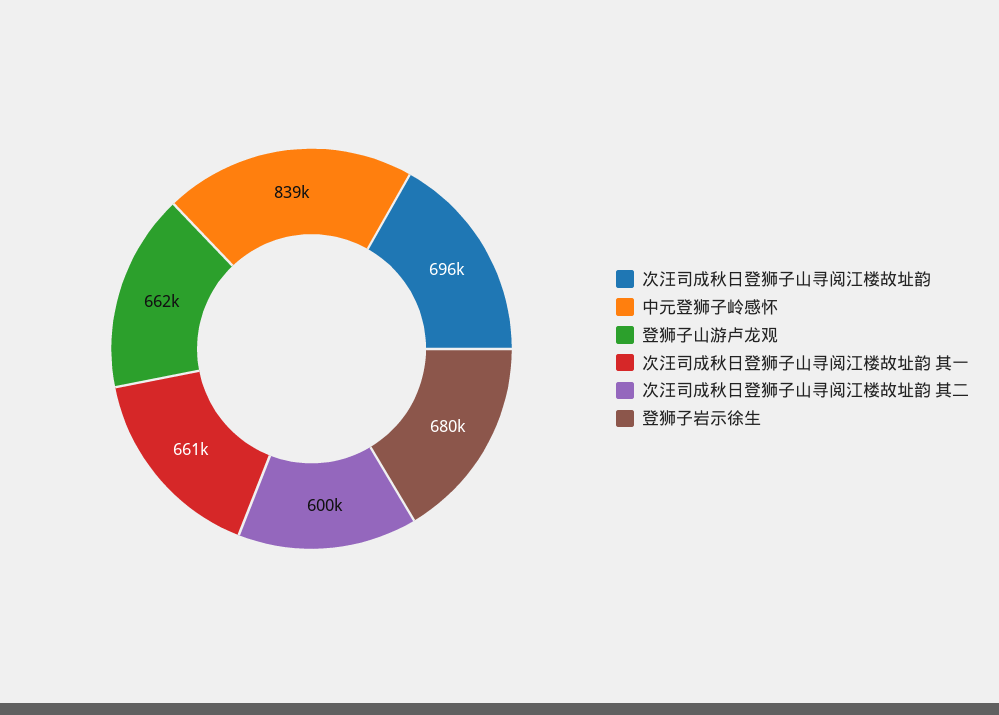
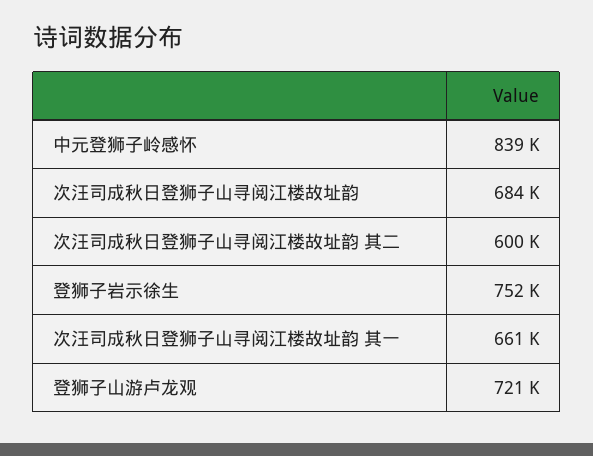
  {
-   "次汪司成秋日登狮子山寻阅江楼故址韵": 696000,
+   "次汪司成秋日登狮子山寻阅江楼故址韵": 684000,
    "中元登狮子岭感怀": 839000,
-   "登狮子山游卢龙观": 662000,
+   "登狮子山游卢龙观": 721000,
    "次汪司成秋日登狮子山寻阅江楼故址韵 其一": 661000,
    "次汪司成秋日登狮子山寻阅江楼故址韵 其二": 600000,
-   "登狮子岩示徐生": 680000
+   "登狮子岩示徐生": 752000
  }

